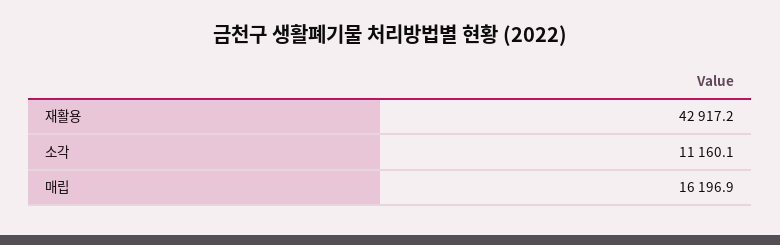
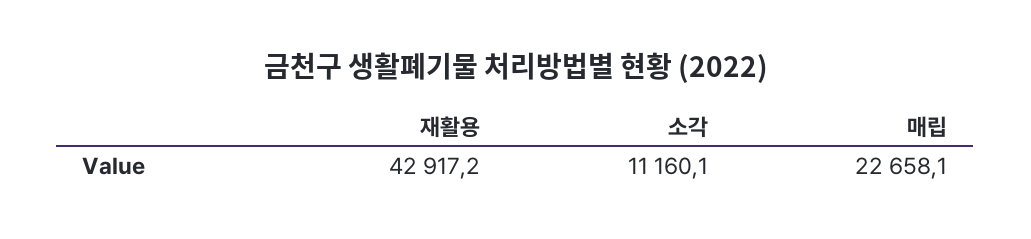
  {
    "재활용": 42917.2,
    "소각": 11160.1,
-   "매립": 16196.9
+   "매립": 22658.1
  }

